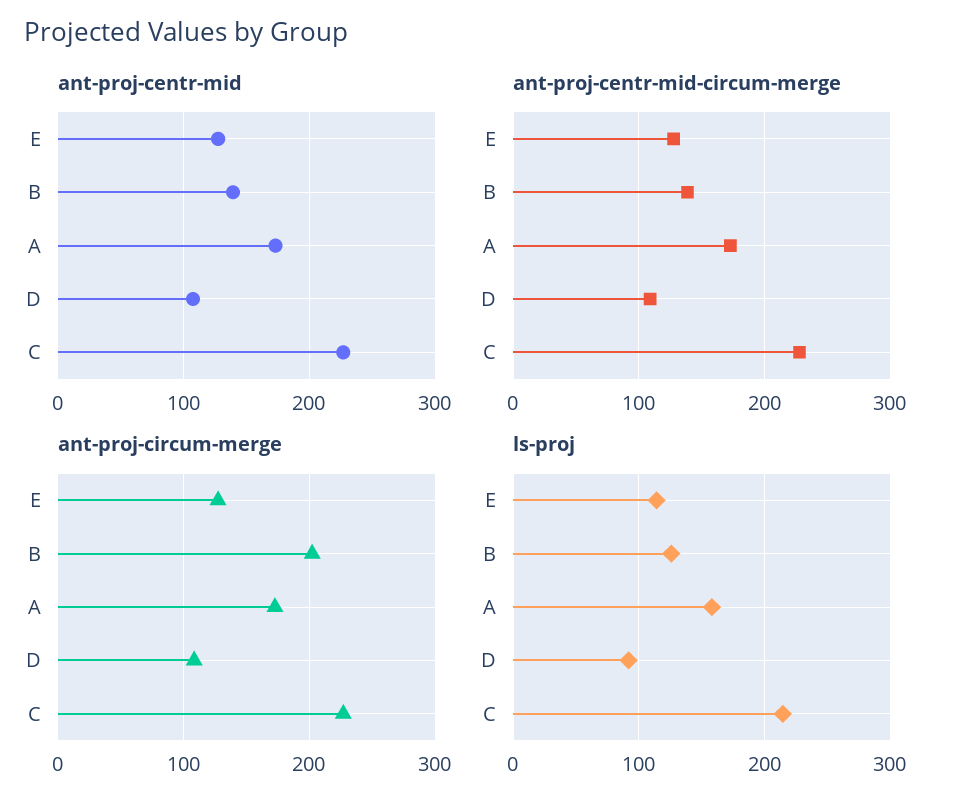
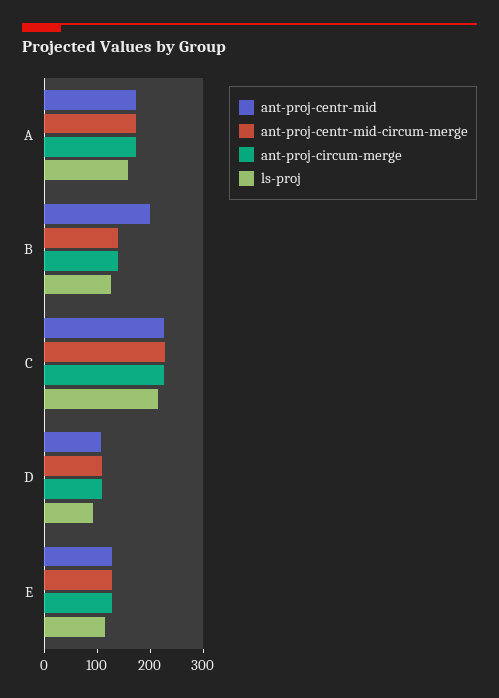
  {
    "ant-proj-centr-mid": {
      "E": 130,
-     "B": 140,
+     "B": 200,
      "A": 170,
      "D": 110,
      "C": 230
    },
    "ant-proj-centr-mid-circum-merge": {
      "E": 130,
      "B": 140,
      "A": 170,
      "D": 110,
      "C": 230
    },
    "ant-proj-circum-merge": {
      "E": 130,
-     "B": 200,
+     "B": 140,
      "A": 170,
      "D": 110,
      "C": 230
    },
    "ls-proj": {
      "E": 110,
      "B": 130,
      "A": 160,
      "D": 90,
      "C": 210
    }
  }

